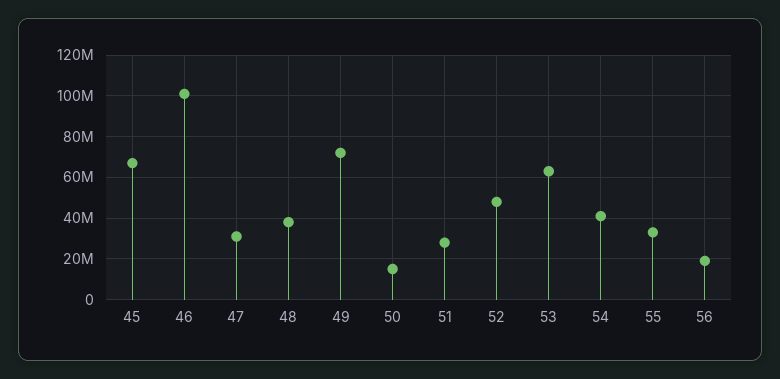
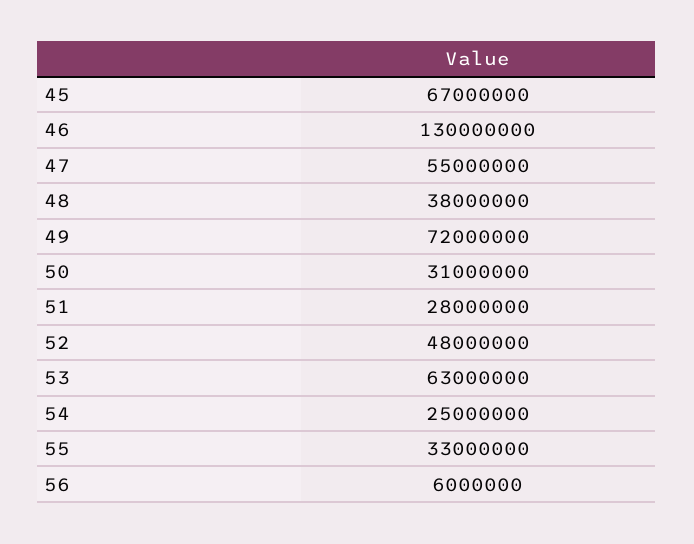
  {
    "45": 67000000,
-   "46": 100000000,
+   "46": 130000000,
-   "47": 30000000,
+   "47": 55000000,
    "48": 38000000,
    "49": 72000000,
-   "50": 15000000,
+   "50": 31000000,
    "51": 28000000,
    "52": 48000000,
    "53": 63000000,
-   "54": 40000000,
+   "54": 25000000,
    "55": 33000000,
-   "56": 20000000
+   "56": 6000000
  }

